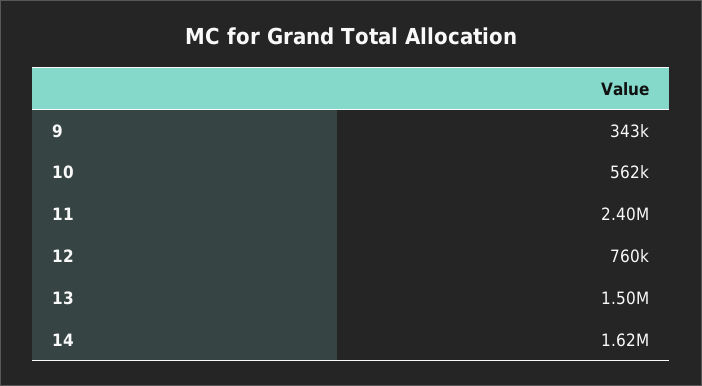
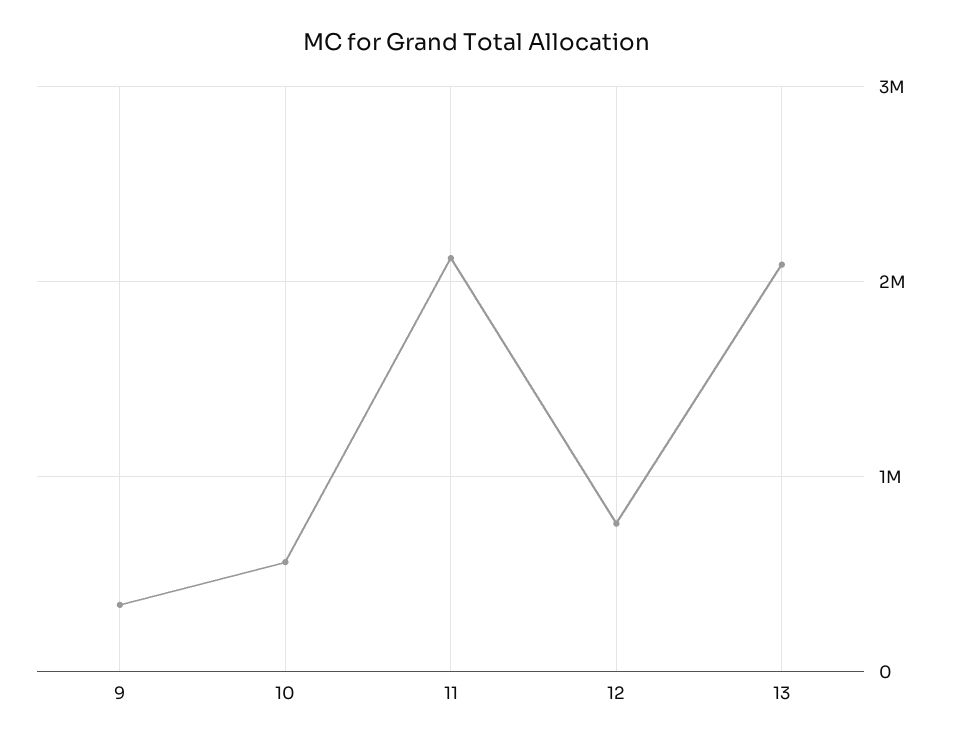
  {
    "9": 343000,
    "10": 562000,
-   "11": 2400000,
+   "11": 2100000,
    "12": 760000,
-   "13": 1500000,
+   "13": 2100000
-   "14": 1620000
  }

